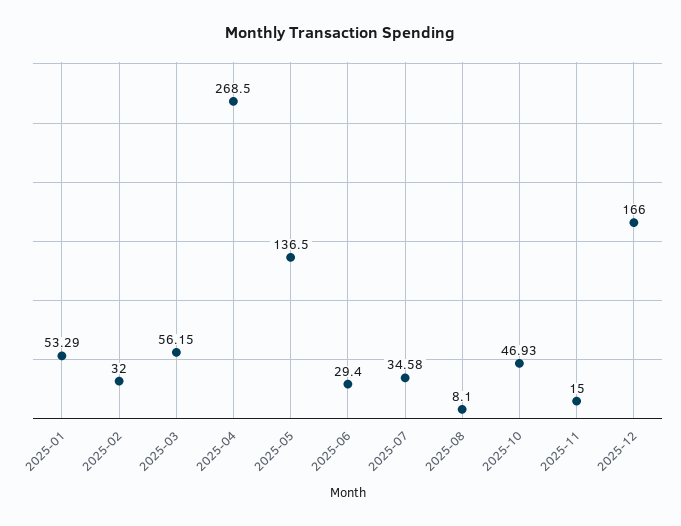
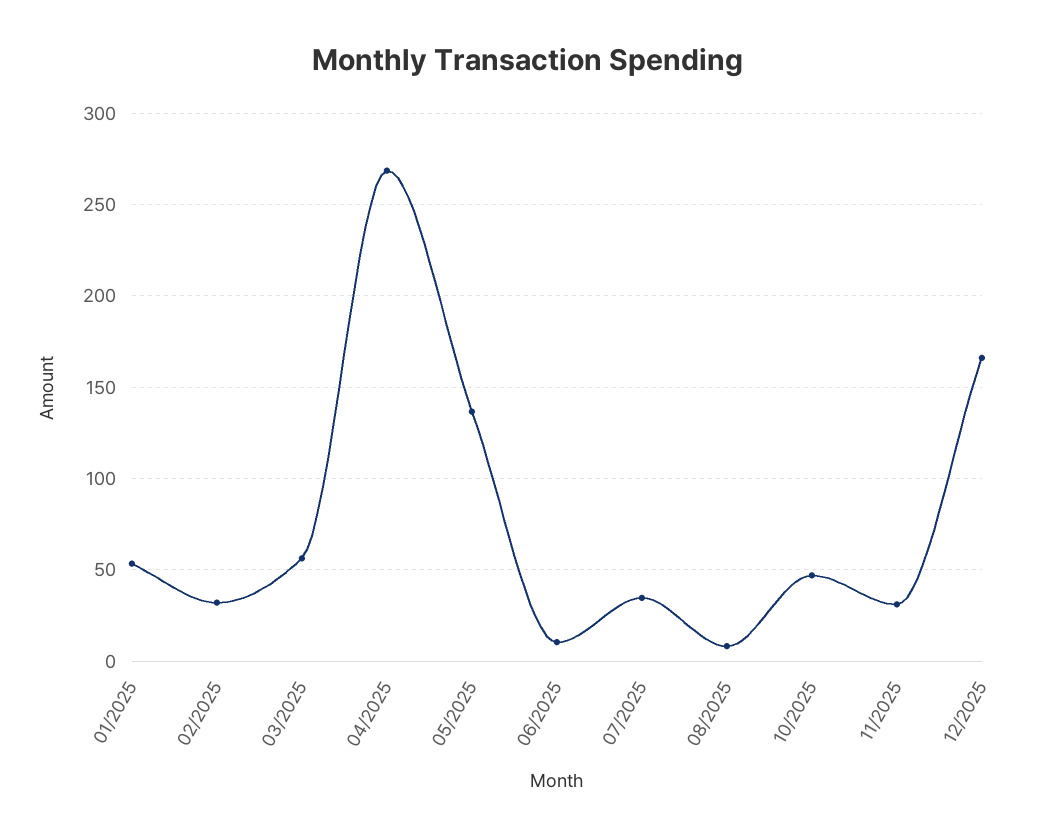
  {
    "2025-01": 53.29,
    "2025-02": 32,
    "2025-03": 56.15,
    "2025-04": 268.5,
    "2025-05": 136.5,
-   "2025-06": 29.4,
+   "2025-06": 10,
    "2025-07": 34.58,
    "2025-08": 8.1,
    "2025-10": 46.93,
-   "2025-11": 15,
+   "2025-11": 30,
    "2025-12": 166
  }

